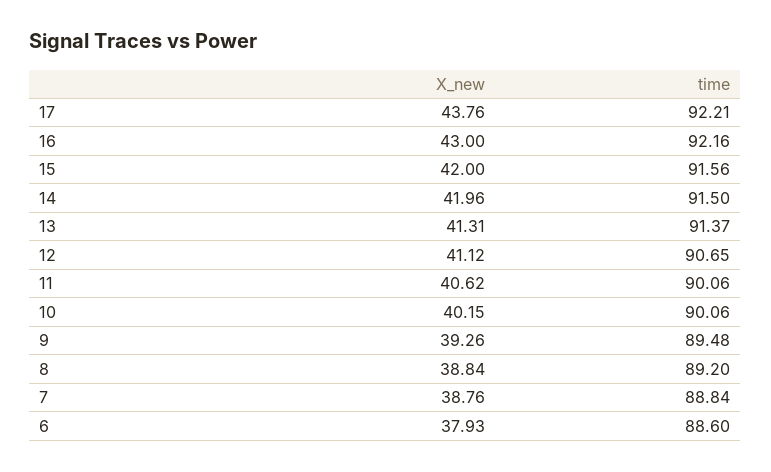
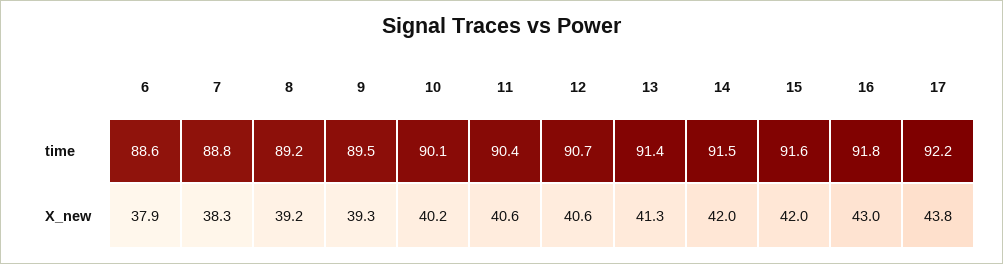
  {
    "X_new": {
      "17": 43.76,
      "16": 43,
      "15": 42,
      "14": 41.96,
      "13": 41.31,
-     "12": 41.12,
+     "12": 40.6,
      "11": 40.62,
      "10": 40.15,
      "9": 39.26,
-     "8": 38.84,
+     "8": 39.2,
-     "7": 38.76,
+     "7": 38.3,
      "6": 37.93
    },
    "time": {
      "17": 92.21,
-     "16": 92.16,
+     "16": 91.8,
      "15": 91.56,
      "14": 91.5,
      "13": 91.37,
      "12": 90.65,
-     "11": 90.06,
+     "11": 90.4,
      "10": 90.06,
      "9": 89.48,
      "8": 89.2,
      "7": 88.84,
      "6": 88.6
    }
  }

